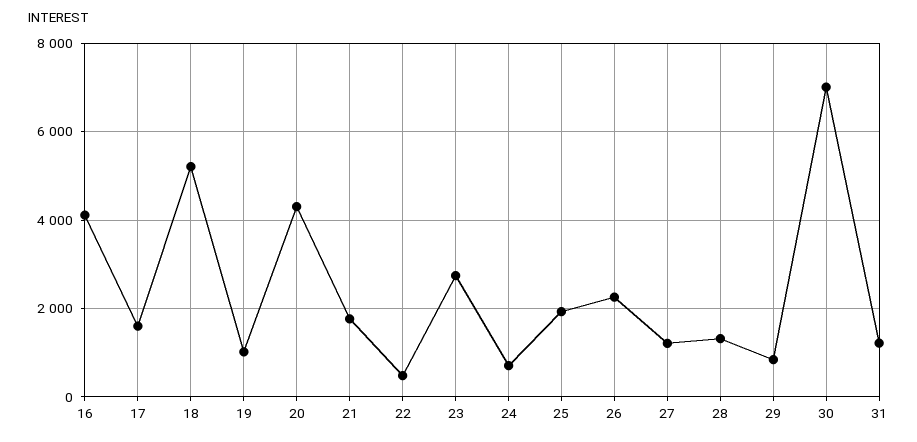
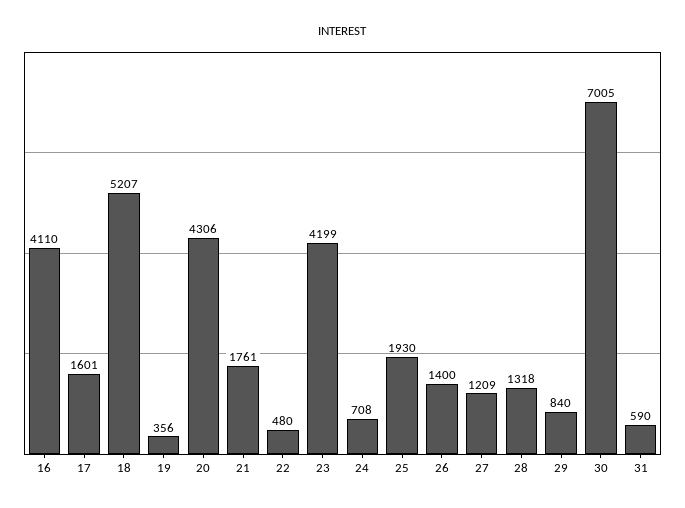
  {
    "16": 4110,
    "17": 1601,
    "18": 5207,
-   "19": 1000,
+   "19": 356,
    "20": 4306,
    "21": 1761,
    "22": 480,
-   "23": 2800,
+   "23": 4199,
    "24": 708,
    "25": 1930,
-   "26": 2200,
+   "26": 1400,
    "27": 1209,
    "28": 1318,
    "29": 840,
    "30": 7005,
-   "31": 1200
+   "31": 590
  }

